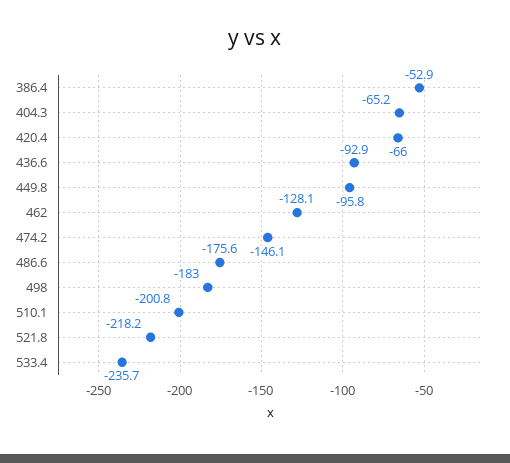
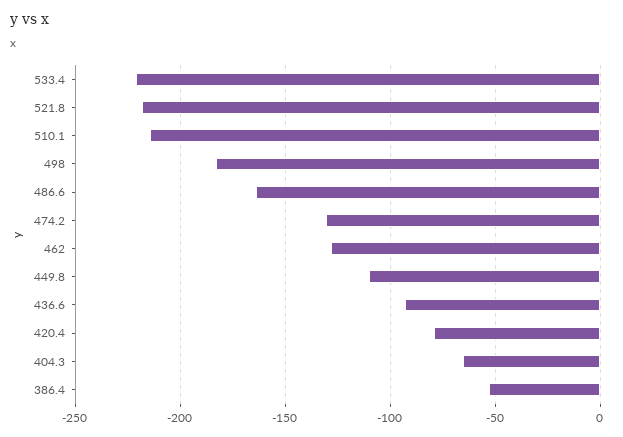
  {
    "386.4": -52.9,
    "404.3": -65.2,
-   "420.4": -66,
+   "420.4": -80,
    "436.6": -92.9,
-   "449.8": -95.8,
+   "449.8": -110,
    "462": -128.1,
-   "474.2": -146.1,
+   "474.2": -130,
-   "486.6": -175.6,
+   "486.6": -165,
    "498": -183,
-   "510.1": -200.8,
+   "510.1": -215,
    "521.8": -218.2,
-   "533.4": -235.7
+   "533.4": -220
  }

